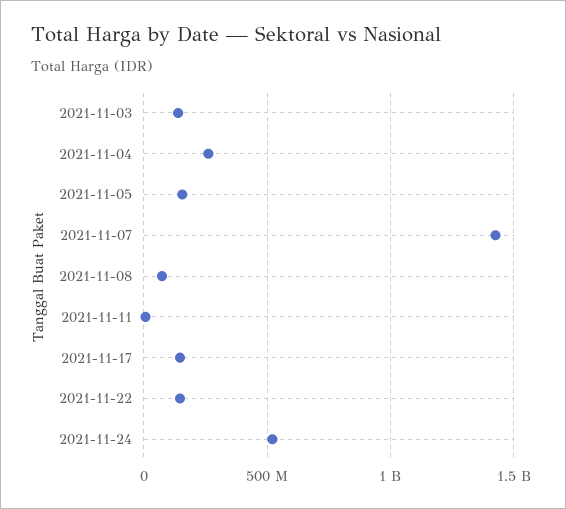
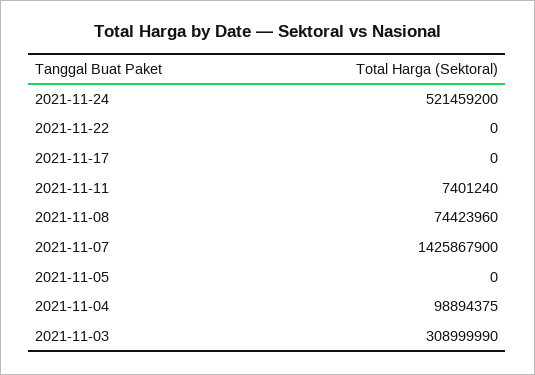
  {
-   "2021-11-03": 150000000,
+   "2021-11-03": 308999990,
-   "2021-11-04": 250000000,
+   "2021-11-04": 98894375,
-   "2021-11-05": 150000000,
+   "2021-11-05": 0,
    "2021-11-07": 1425867900,
    "2021-11-08": 74423960,
    "2021-11-11": 7401240,
-   "2021-11-17": 150000000,
+   "2021-11-17": 0,
-   "2021-11-22": 150000000,
+   "2021-11-22": 0,
    "2021-11-24": 521459200
  }

